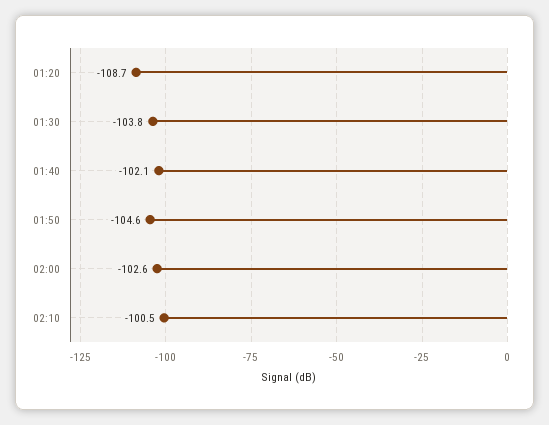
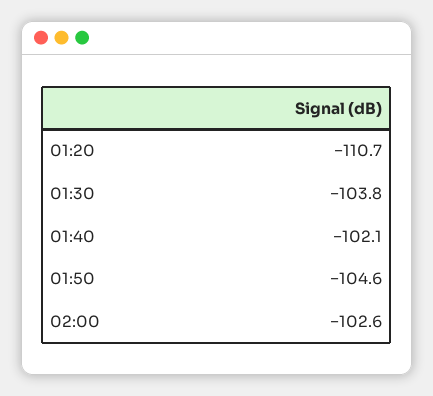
  {
-   "01:20": -108.7,
+   "01:20": -110.7,
    "01:30": -103.8,
    "01:40": -102.1,
    "01:50": -104.6,
-   "02:00": -102.6,
+   "02:00": -102.6
-   "02:10": -100.5
  }

